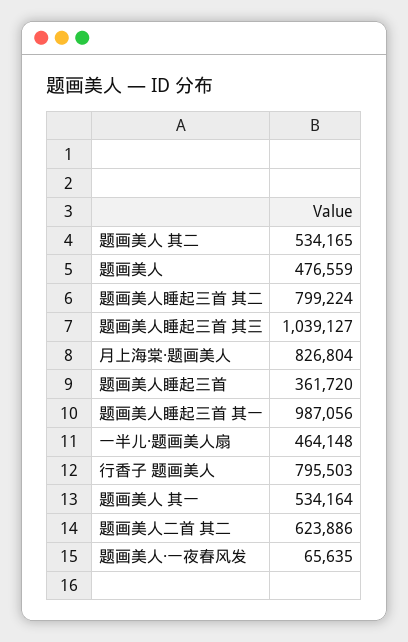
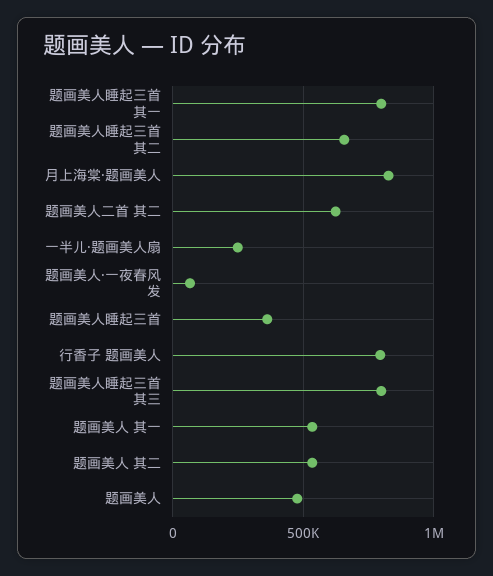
  {
    "题画美人 其二": 534165,
    "题画美人": 476559,
-   "题画美人睡起三首 其二": 799224,
+   "题画美人睡起三首 其二": 650000,
-   "题画美人睡起三首 其三": 1039127,
+   "题画美人睡起三首 其三": 800000,
    "月上海棠·题画美人": 826804,
    "题画美人睡起三首": 361720,
-   "题画美人睡起三首 其一": 987056,
+   "题画美人睡起三首 其一": 800000,
-   "一半儿·题画美人扇": 464148,
+   "一半儿·题画美人扇": 250000,
    "行香子 题画美人": 795503,
    "题画美人 其一": 534164,
    "题画美人二首 其二": 623886,
    "题画美人·一夜春风发": 65635
  }

